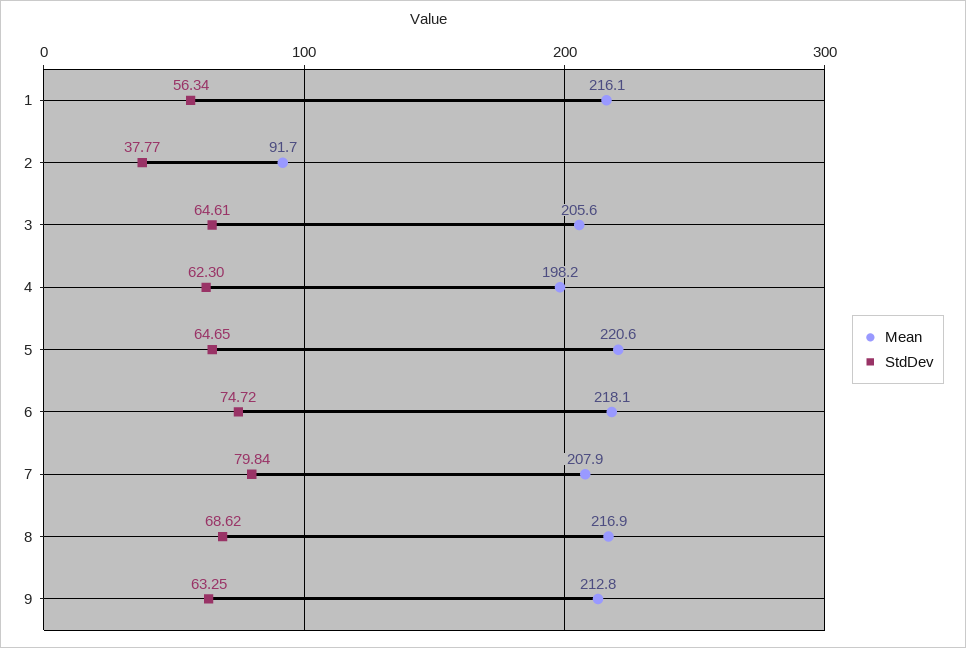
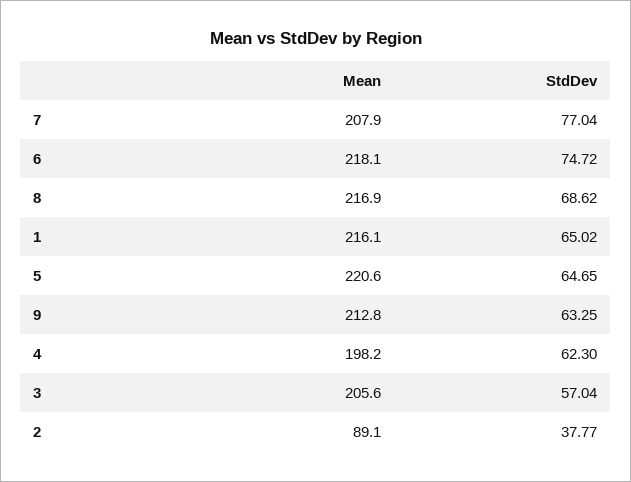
  {
    "Mean": {
      "1": 216.1,
-     "2": 91.7,
+     "2": 89.1,
      "3": 205.6,
      "4": 198.2,
      "5": 220.6,
      "6": 218.1,
      "7": 207.9,
      "8": 216.9,
      "9": 212.8
    },
    "StdDev": {
-     "1": 56.34,
+     "1": 65.02,
      "2": 37.77,
-     "3": 64.61,
+     "3": 57.04,
      "4": 62.3,
      "5": 64.65,
      "6": 74.72,
-     "7": 79.84,
+     "7": 77.04,
      "8": 68.62,
      "9": 63.25
    }
  }

